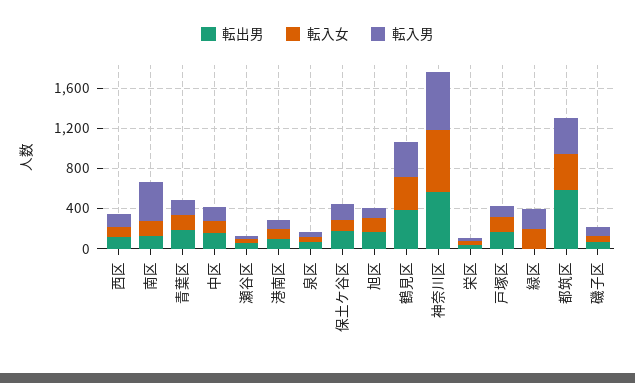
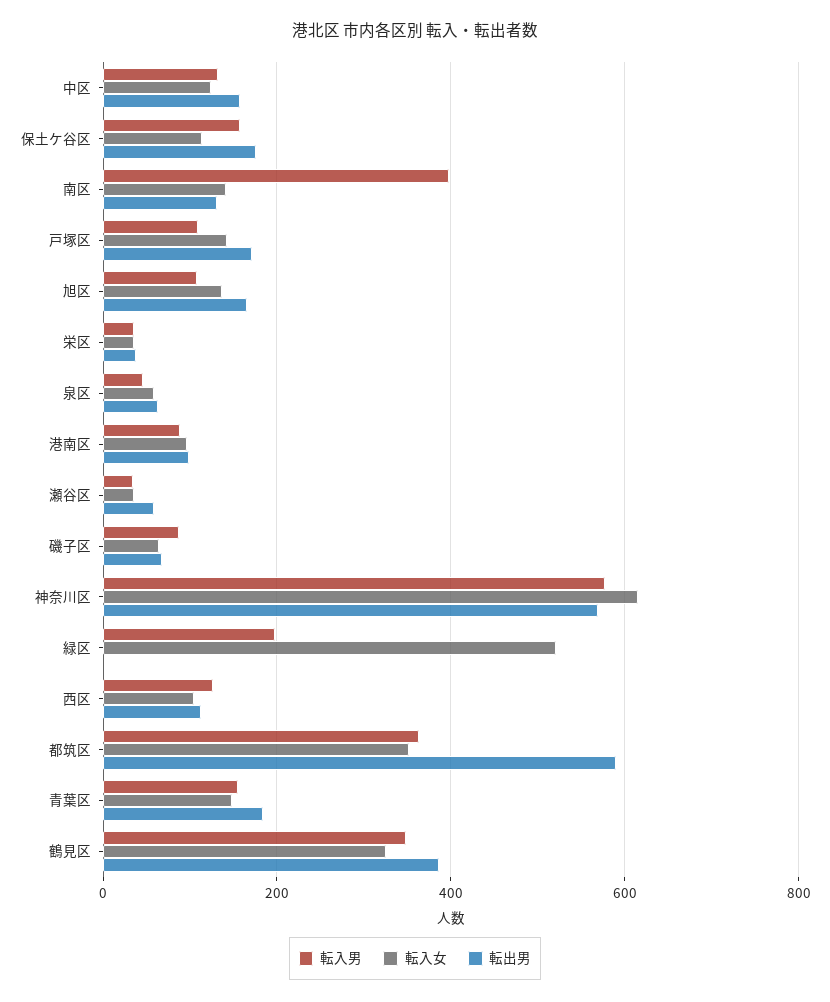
  {
    "転出男": {
      "西区": 120,
      "南区": 140,
      "青葉区": 180,
      "中区": 160,
      "瀬谷区": 60,
      "港南区": 100,
      "泉区": 60,
      "保土ケ谷区": 180,
      "旭区": 160,
      "鶴見区": 380,
      "神奈川区": 560,
      "栄区": 40,
      "戸塚区": 180,
      "緑区": 0,
      "都筑区": 600,
      "磯子区": 60
    },
    "転入女": {
      "西区": 100,
      "南区": 140,
      "青葉区": 140,
      "中区": 120,
      "瀬谷区": 40,
      "港南区": 100,
      "泉区": 60,
      "保土ケ谷区": 120,
      "旭区": 140,
      "鶴見区": 320,
      "神奈川区": 620,
      "栄区": 40,
      "戸塚区": 140,
-     "緑区": 200,
+     "緑区": 520,
      "都筑区": 360,
      "磯子区": 60
    },
    "転入男": {
      "西区": 120,
      "南区": 400,
      "青葉区": 160,
      "中区": 140,
      "瀬谷区": 40,
      "港南区": 80,
      "泉区": 40,
      "保土ケ谷区": 160,
      "旭区": 100,
      "鶴見区": 340,
      "神奈川区": 580,
      "栄区": 40,
      "戸塚区": 100,
      "緑区": 200,
      "都筑区": 360,
      "磯子区": 80
    }
  }

